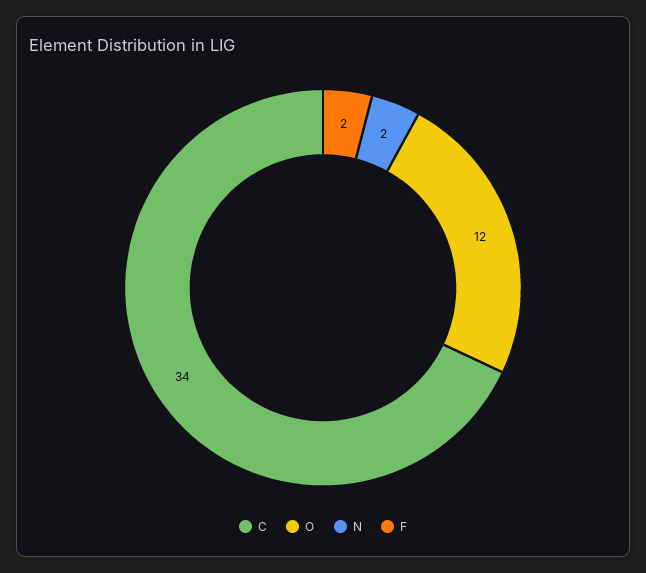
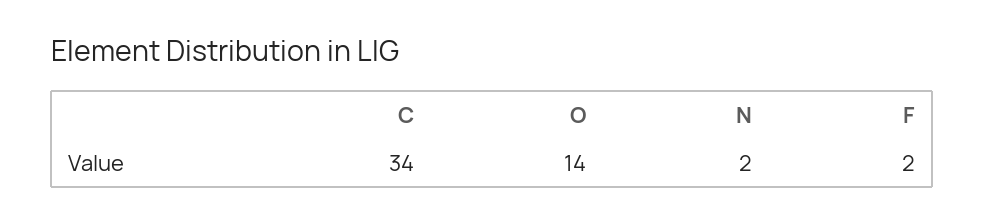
  {
    "C": 34,
-   "O": 12,
+   "O": 14,
    "N": 2,
    "F": 2
  }

